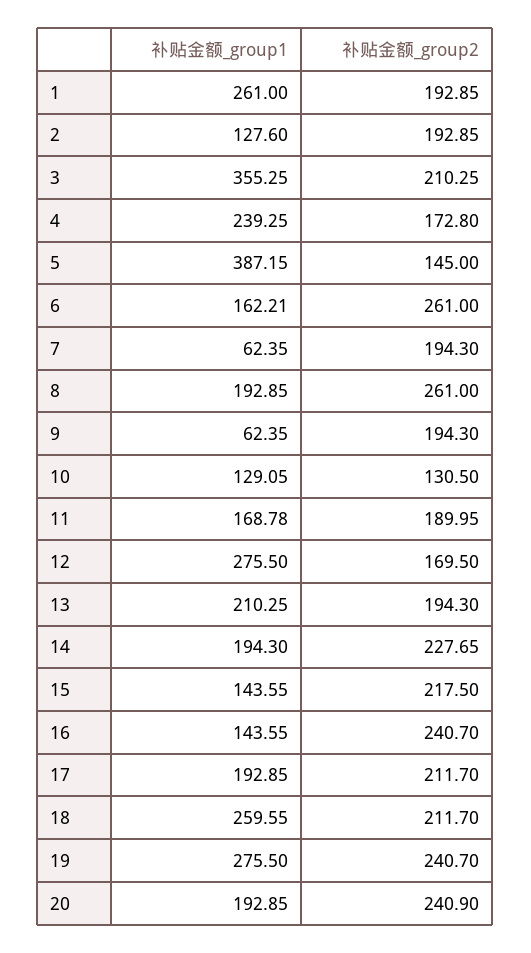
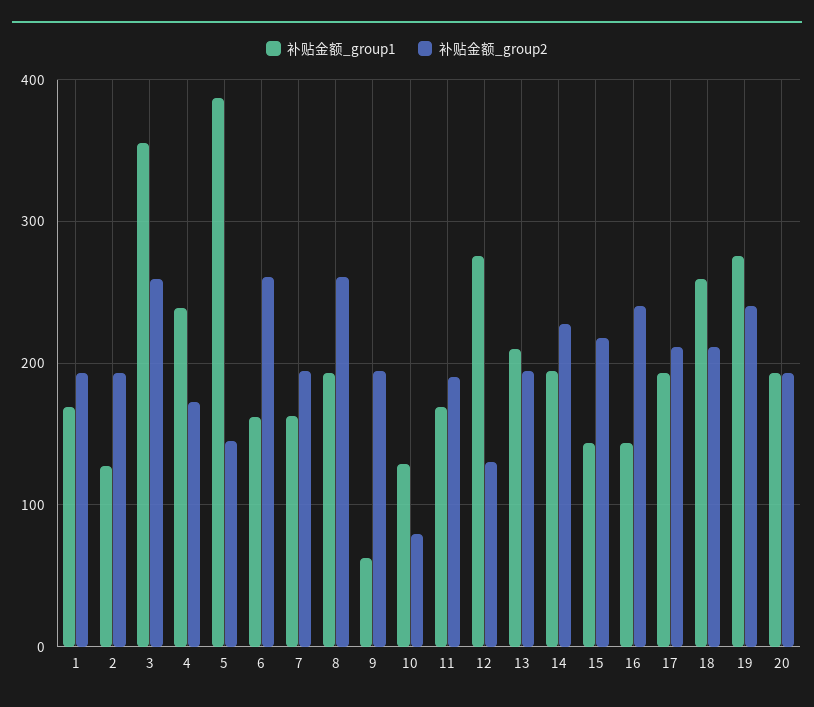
  {
    "补贴金额_group1": {
-     "1": 261,
+     "1": 170,
      "2": 127.6,
      "3": 355.25,
      "4": 239.25,
      "5": 387.15,
      "6": 162.21,
-     "7": 62.35,
+     "7": 160,
      "8": 192.85,
      "9": 62.35,
      "10": 129.05,
      "11": 168.78,
      "12": 275.5,
      "13": 210.25,
      "14": 194.3,
      "15": 143.55,
      "16": 143.55,
      "17": 192.85,
      "18": 259.55,
      "19": 275.5,
      "20": 192.85
    },
    "补贴金额_group2": {
      "1": 192.85,
      "2": 192.85,
-     "3": 210.25,
+     "3": 260,
      "4": 172.8,
      "5": 145,
      "6": 261,
      "7": 194.3,
      "8": 261,
      "9": 194.3,
-     "10": 130.5,
+     "10": 80,
      "11": 189.95,
-     "12": 169.5,
+     "12": 130,
      "13": 194.3,
      "14": 227.65,
      "15": 217.5,
      "16": 240.7,
      "17": 211.7,
      "18": 211.7,
      "19": 240.7,
-     "20": 240.9
+     "20": 190
    }
  }

